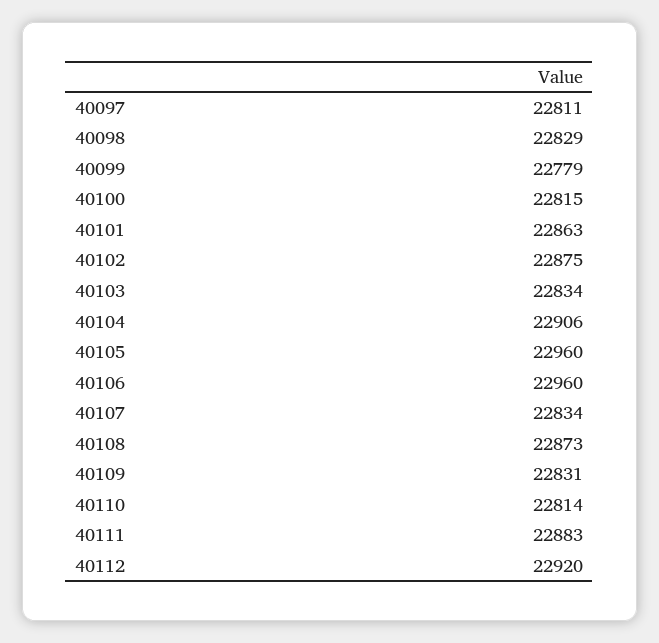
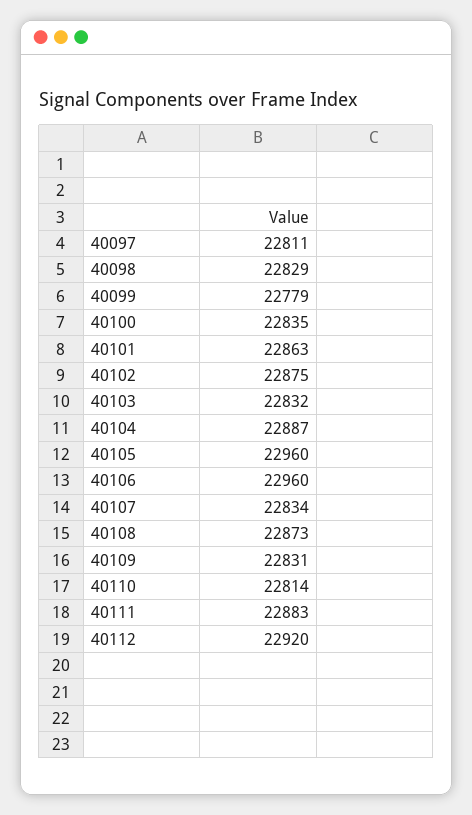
  {
    "40097": 22811,
    "40098": 22829,
    "40099": 22779,
-   "40100": 22815,
+   "40100": 22835,
    "40101": 22863,
    "40102": 22875,
-   "40103": 22834,
+   "40103": 22832,
-   "40104": 22906,
+   "40104": 22887,
    "40105": 22960,
    "40106": 22960,
    "40107": 22834,
    "40108": 22873,
    "40109": 22831,
    "40110": 22814,
    "40111": 22883,
    "40112": 22920
  }

